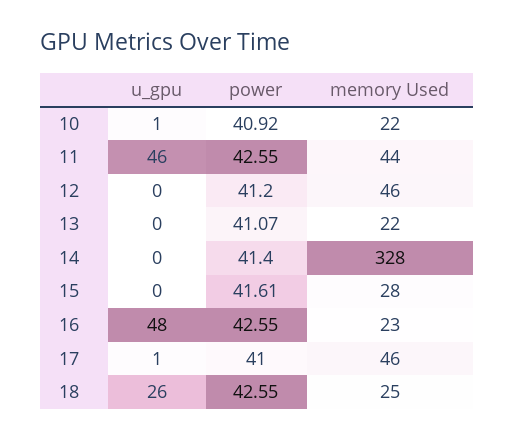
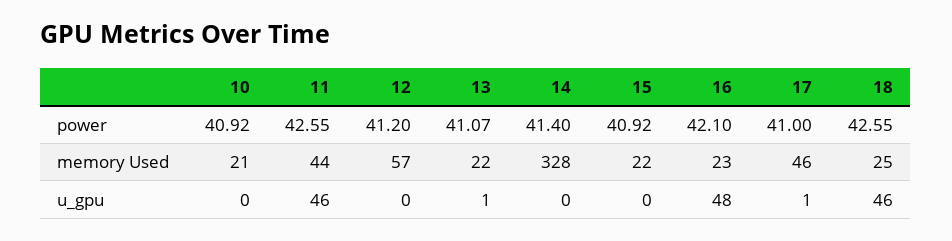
  {
    "u_gpu": {
-     "10": 1,
+     "10": 0,
      "11": 46,
      "12": 0,
-     "13": 0,
+     "13": 1,
      "14": 0,
      "15": 0,
      "16": 48,
      "17": 1,
-     "18": 26
+     "18": 46
    },
    "power": {
      "10": 40.92,
      "11": 42.55,
      "12": 41.2,
      "13": 41.07,
      "14": 41.4,
-     "15": 41.61,
+     "15": 40.92,
-     "16": 42.55,
+     "16": 42.1,
      "17": 41,
      "18": 42.55
    },
    "memory Used": {
-     "10": 22,
+     "10": 21,
      "11": 44,
-     "12": 46,
+     "12": 57,
      "13": 22,
      "14": 328,
-     "15": 28,
+     "15": 22,
      "16": 23,
      "17": 46,
      "18": 25
    }
  }

